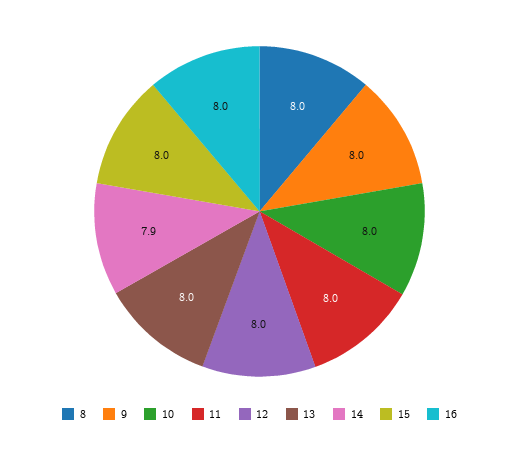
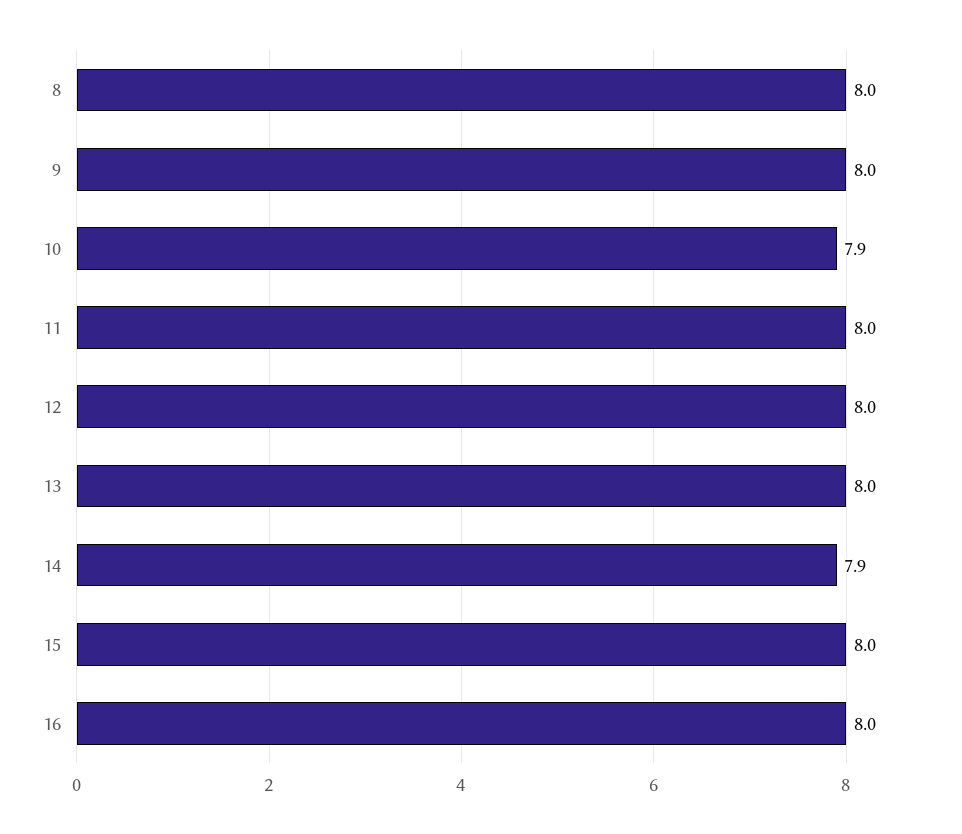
  {
    "8": 8,
    "9": 8,
-   "10": 8,
+   "10": 7.9,
    "11": 8,
    "12": 8,
    "13": 8,
    "14": 7.9,
    "15": 8,
    "16": 8
  }

